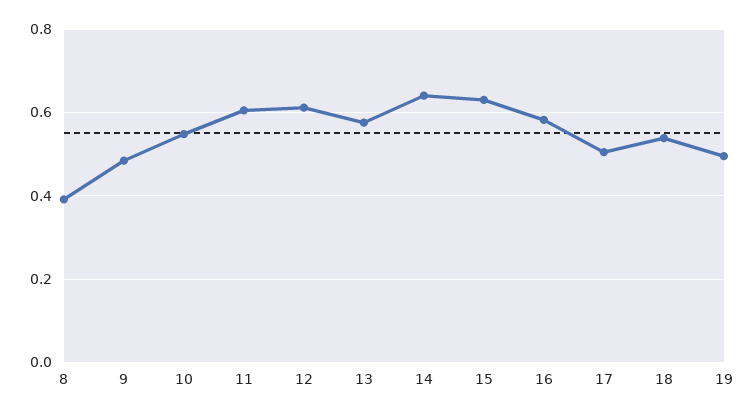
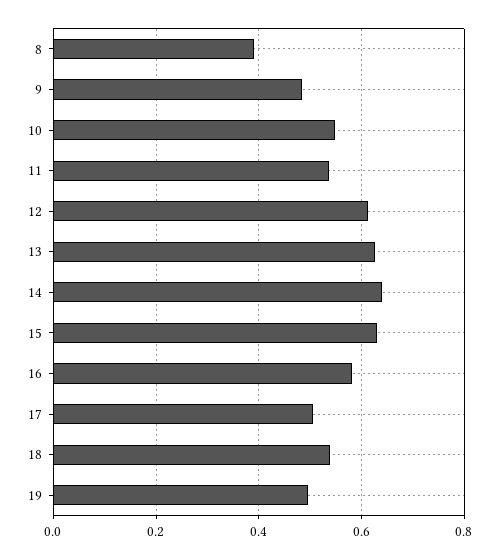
  {
    "8": 0.4,
    "9": 0.48,
    "10": 0.54,
-   "11": 0.6,
+   "11": 0.54,
    "12": 0.62,
-   "13": 0.58,
+   "13": 0.62,
    "14": 0.64,
    "15": 0.62,
    "16": 0.58,
    "17": 0.5,
    "18": 0.54,
    "19": 0.5
  }

